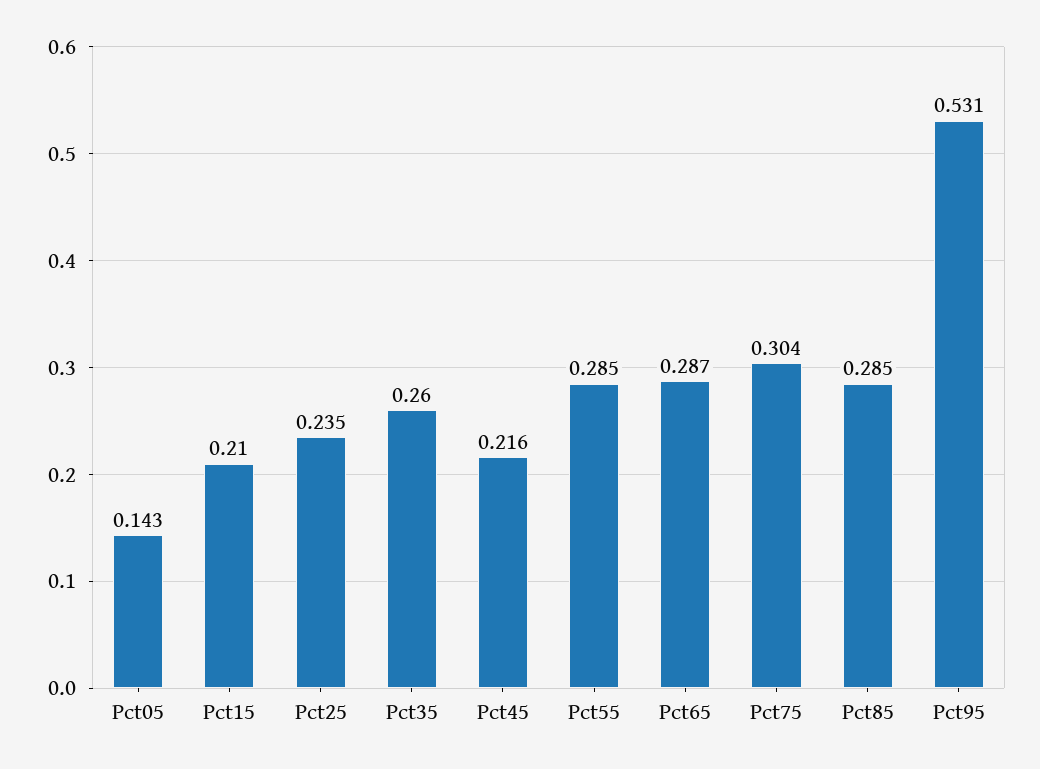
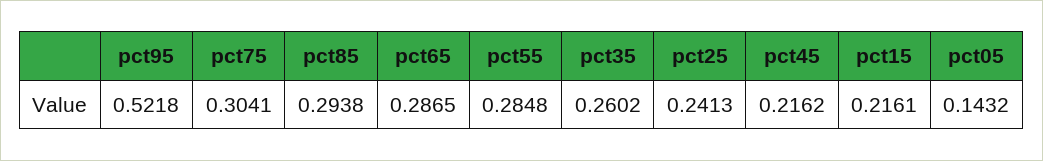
  {
    "Pct05": 0.1432,
-   "Pct15": 0.21,
+   "Pct15": 0.2161,
-   "Pct25": 0.235,
+   "Pct25": 0.2413,
    "Pct35": 0.2602,
    "Pct45": 0.2162,
    "Pct55": 0.2848,
    "Pct65": 0.2865,
    "Pct75": 0.3041,
-   "Pct85": 0.285,
+   "Pct85": 0.2938,
-   "Pct95": 0.531
+   "Pct95": 0.5218
  }

